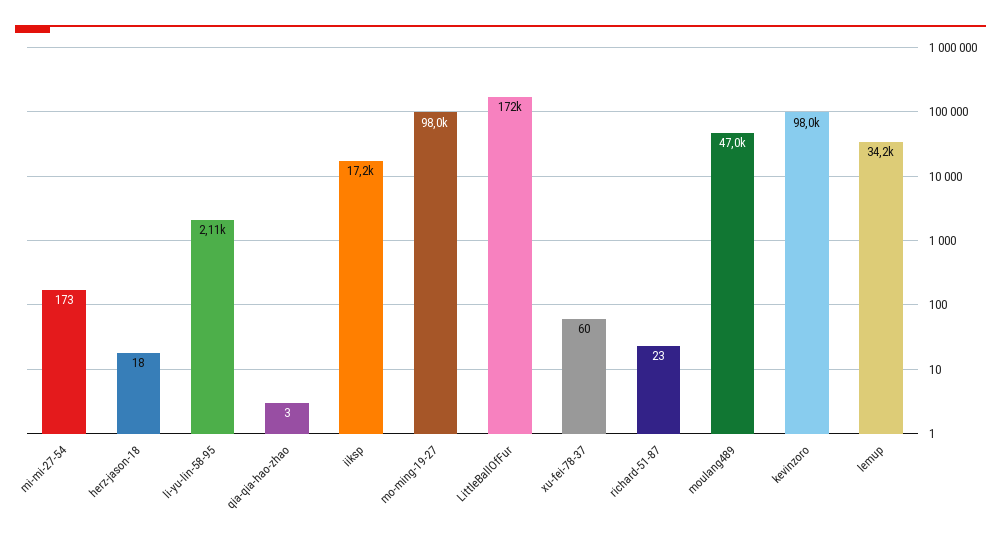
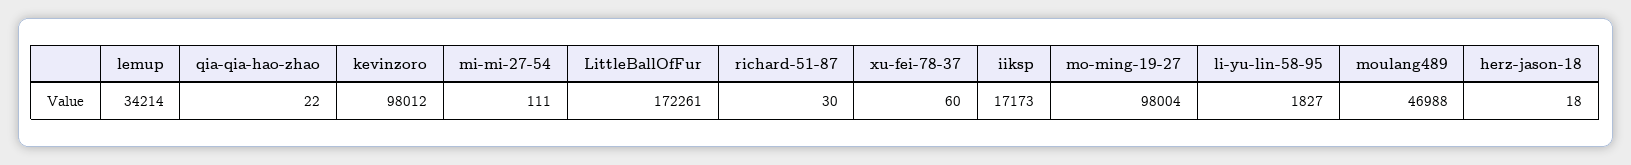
  {
-   "mi-mi-27-54": 173,
+   "mi-mi-27-54": 111,
    "herz-jason-18": 18,
-   "li-yu-lin-58-95": 2110,
+   "li-yu-lin-58-95": 1827,
-   "qia-qia-hao-zhao": 3,
+   "qia-qia-hao-zhao": 22,
    "iiksp": 17173,
    "mo-ming-19-27": 98004,
    "LittleBallOfFur": 172261,
    "xu-fei-78-37": 60,
-   "richard-51-87": 23,
+   "richard-51-87": 30,
    "moulang489": 46988,
    "kevinzoro": 98012,
    "lemup": 34214
  }

